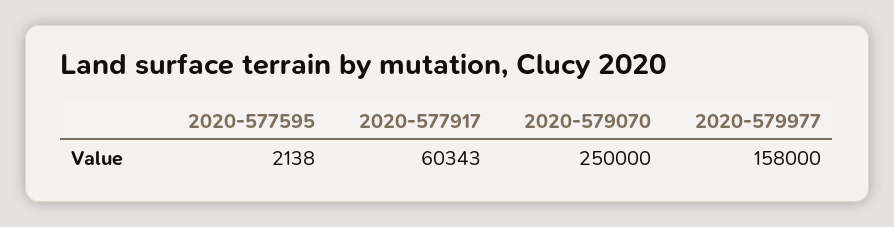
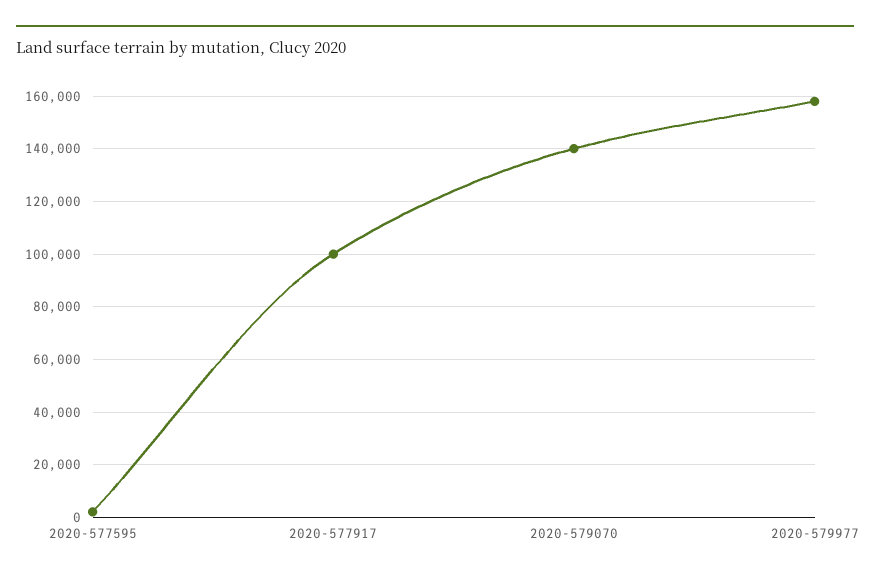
  {
    "2020-577595": 2138,
-   "2020-577917": 60343,
+   "2020-577917": 100000,
-   "2020-579070": 250000,
+   "2020-579070": 140000,
    "2020-579977": 158000
  }

